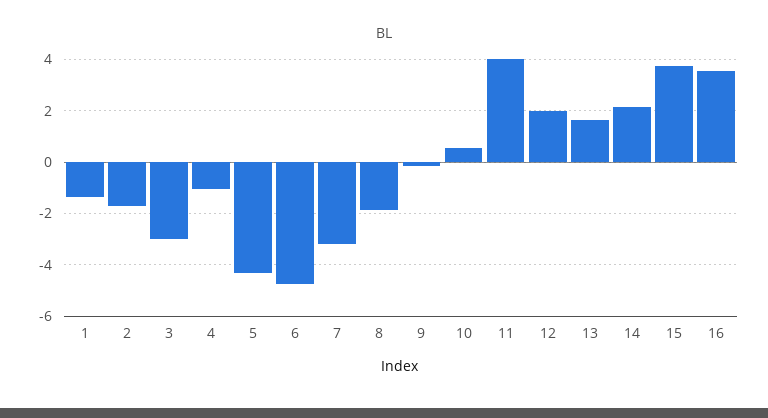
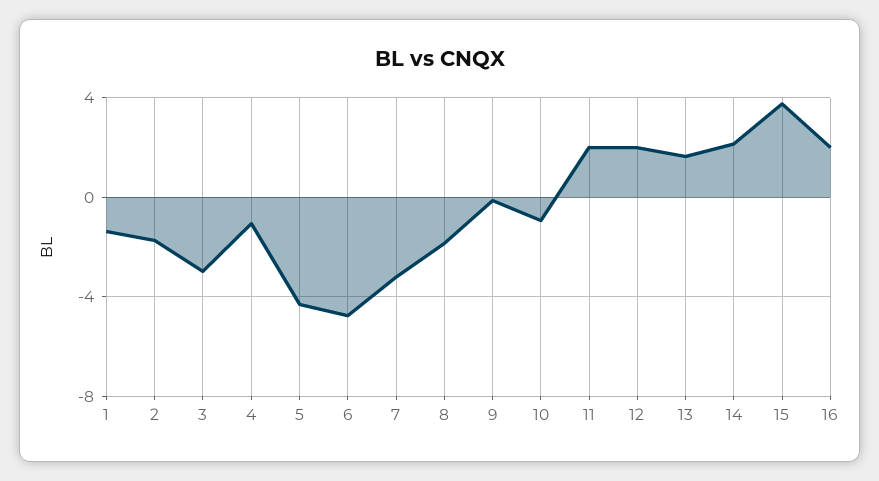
  {
    "1": -1.25,
    "2": -1.75,
    "3": -3,
    "4": -1,
    "5": -4.25,
    "6": -4.75,
    "7": -3.25,
    "8": -1.75,
    "9": -0.25,
-   "10": 0.5,
+   "10": -1,
-   "11": 4,
+   "11": 2,
    "12": 2,
    "13": 1.75,
    "14": 2.25,
    "15": 3.75,
-   "16": 3.5
+   "16": 2
  }

